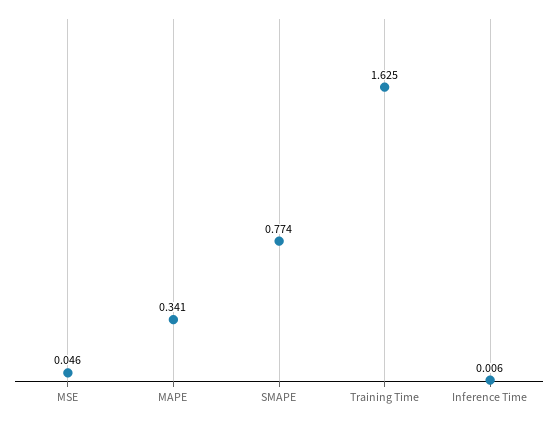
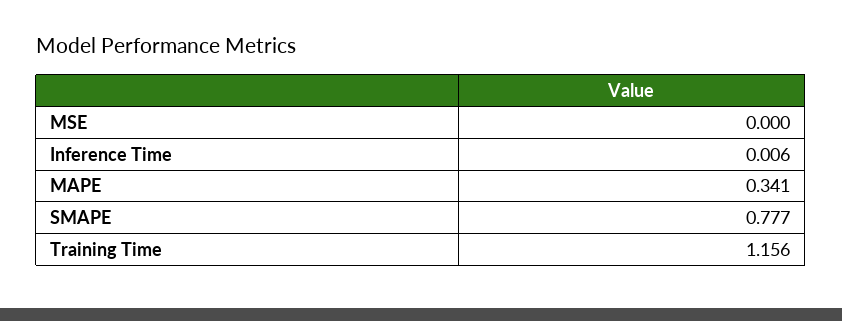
  {
-   "MSE": 0.046,
+   "MSE": 0,
    "MAPE": 0.341,
-   "SMAPE": 0.774,
+   "SMAPE": 0.777,
-   "Training Time": 1.625,
+   "Training Time": 1.156,
    "Inference Time": 0.006
  }

